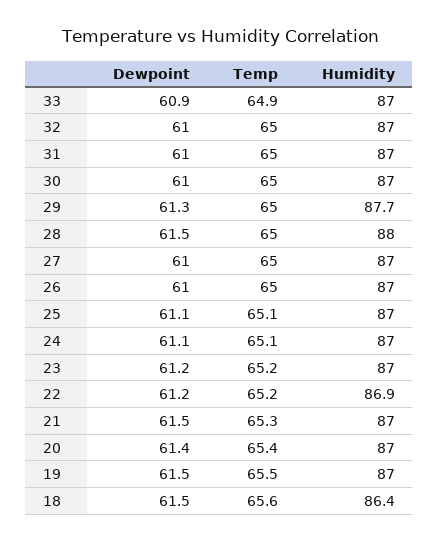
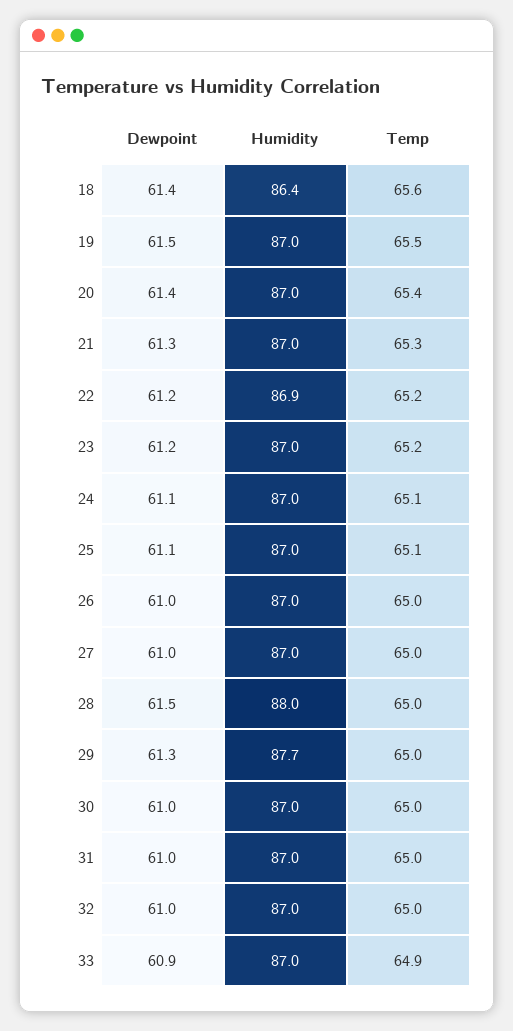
  {
    "Dewpoint": {
      "33": 60.9,
      "32": 61,
      "31": 61,
      "30": 61,
      "29": 61.3,
      "28": 61.5,
      "27": 61,
      "26": 61,
      "25": 61.1,
      "24": 61.1,
      "23": 61.2,
      "22": 61.2,
-     "21": 61.5,
+     "21": 61.3,
      "20": 61.4,
      "19": 61.5,
-     "18": 61.5
+     "18": 61.4
    },
    "Temp": {
      "33": 64.9,
      "32": 65,
      "31": 65,
      "30": 65,
      "29": 65,
      "28": 65,
      "27": 65,
      "26": 65,
      "25": 65.1,
      "24": 65.1,
      "23": 65.2,
      "22": 65.2,
      "21": 65.3,
      "20": 65.4,
      "19": 65.5,
      "18": 65.6
    },
    "Humidity": {
      "33": 87,
      "32": 87,
      "31": 87,
      "30": 87,
      "29": 87.7,
      "28": 88,
      "27": 87,
      "26": 87,
      "25": 87,
      "24": 87,
      "23": 87,
      "22": 86.9,
      "21": 87,
      "20": 87,
      "19": 87,
      "18": 86.4
    }
  }

